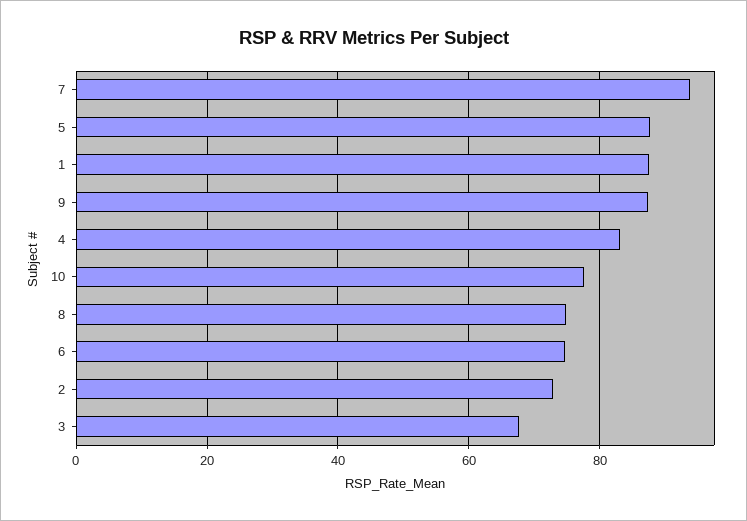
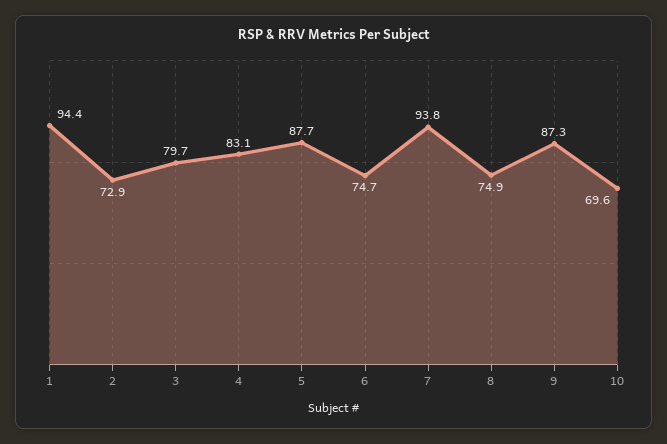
  {
    "7": 93.8,
    "5": 87.7,
-   "1": 88,
+   "1": 94.4,
    "9": 87.3,
    "4": 83.1,
-   "10": 78,
+   "10": 69.6,
    "8": 74.9,
    "6": 74.7,
    "2": 72.9,
-   "3": 68
+   "3": 79.7
  }

